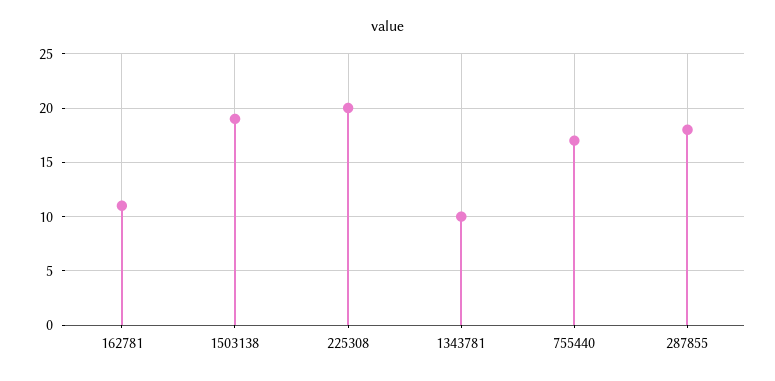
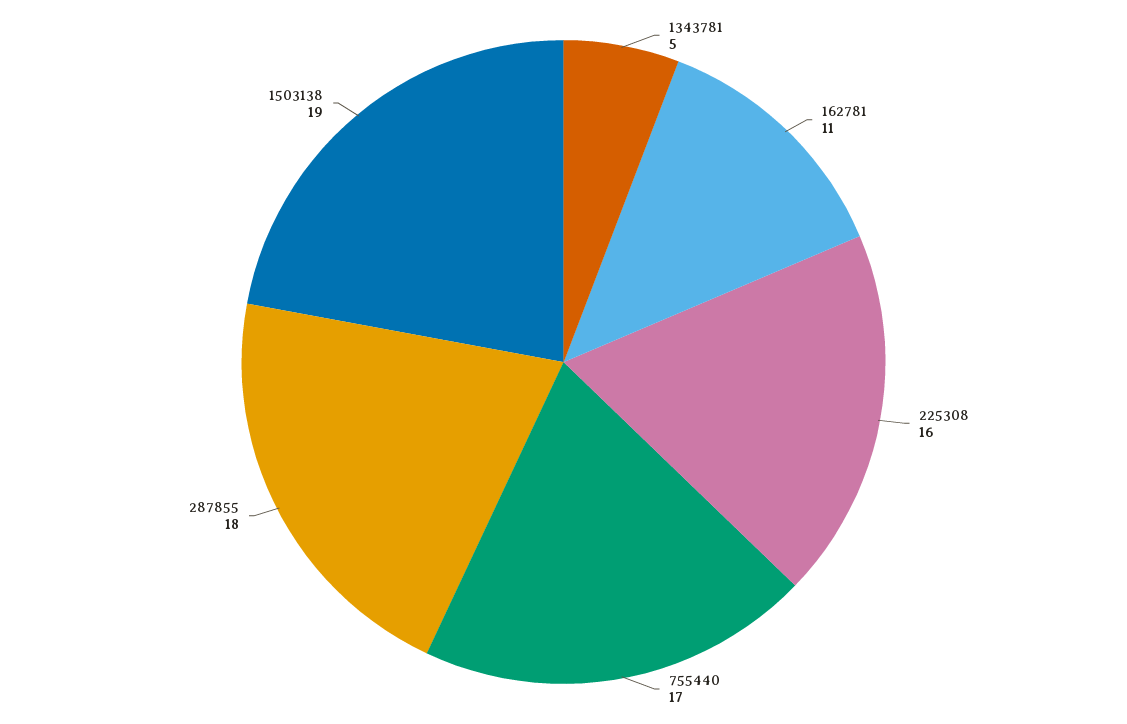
  {
    "162781": 11,
    "1503138": 19,
-   "225308": 20,
+   "225308": 16,
-   "1343781": 10,
+   "1343781": 5,
    "755440": 17,
    "287855": 18
  }

